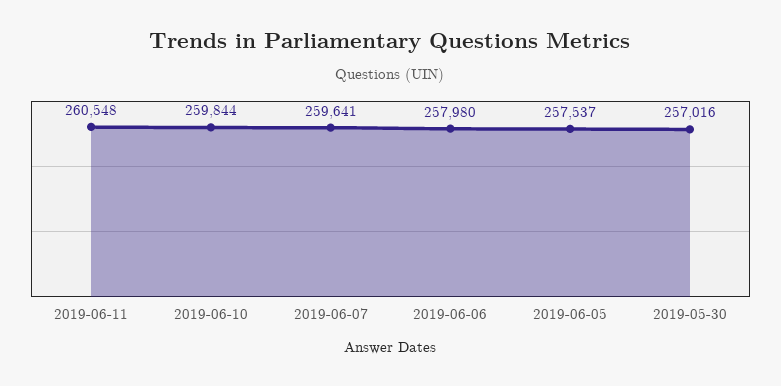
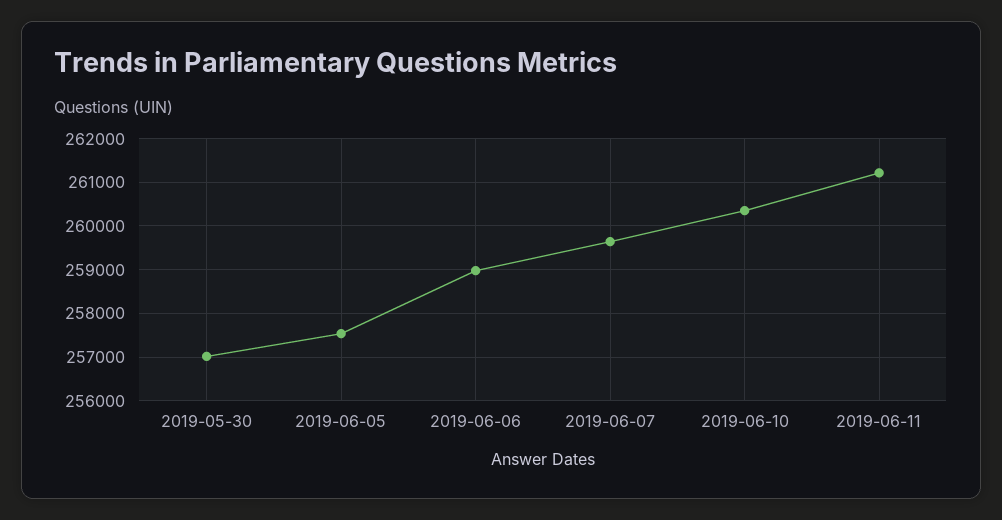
  {
-   "2019-06-11": 260548,
+   "2019-06-11": 261200,
-   "2019-06-10": 259844,
+   "2019-06-10": 260400,
    "2019-06-07": 259641,
-   "2019-06-06": 257980,
+   "2019-06-06": 259000,
    "2019-06-05": 257537,
    "2019-05-30": 257016
  }

